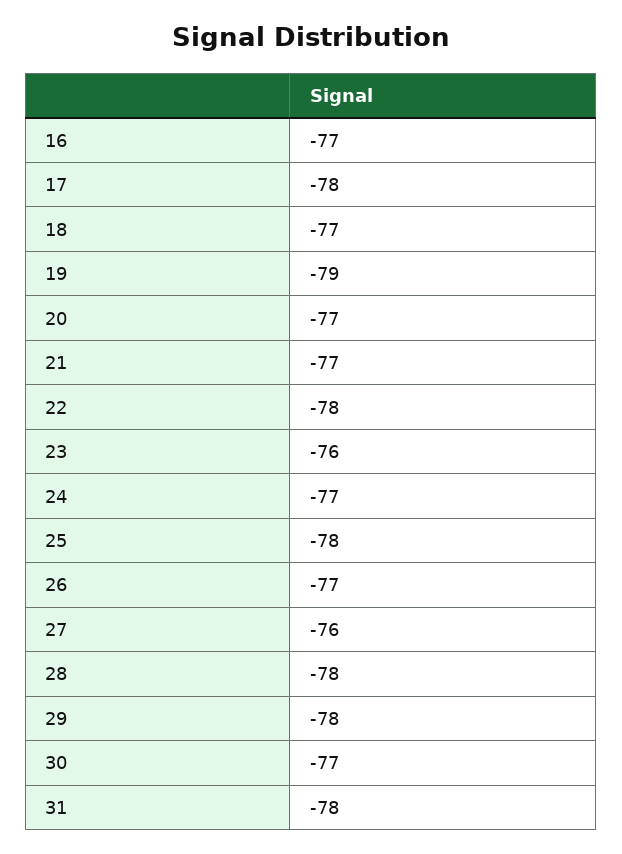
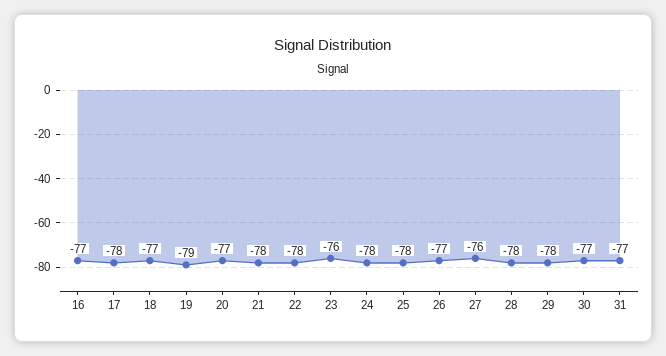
  {
    "16": -77,
    "17": -78,
    "18": -77,
    "19": -79,
    "20": -77,
-   "21": -77,
+   "21": -78,
    "22": -78,
    "23": -76,
-   "24": -77,
+   "24": -78,
    "25": -78,
    "26": -77,
    "27": -76,
    "28": -78,
    "29": -78,
    "30": -77,
-   "31": -78
+   "31": -77
  }

